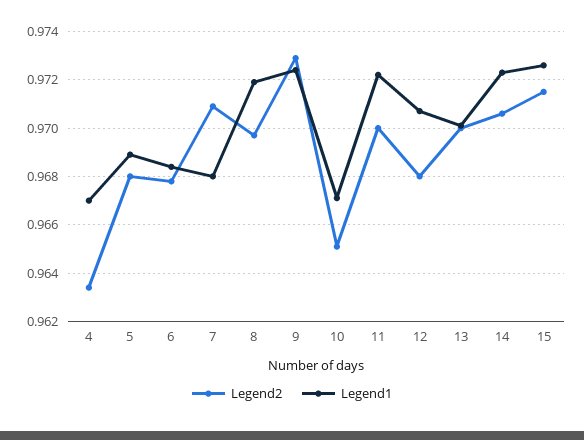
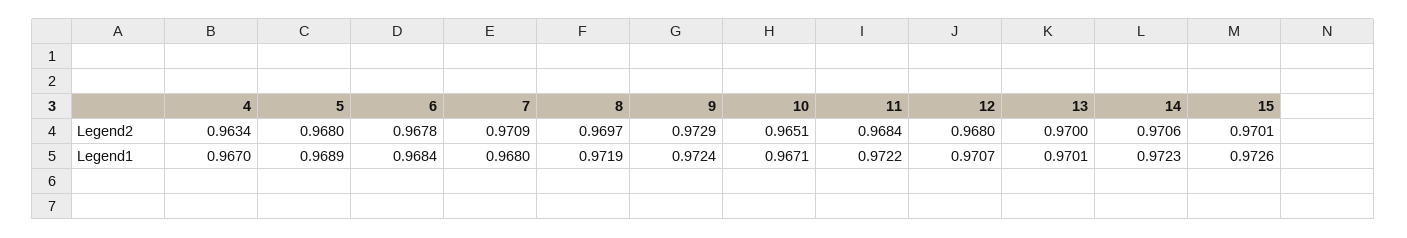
  {
    "Legend2": {
      "4": 0.9634,
      "5": 0.968,
      "6": 0.9678,
      "7": 0.9709,
      "8": 0.9697,
      "9": 0.9729,
      "10": 0.9651,
-     "11": 0.97,
+     "11": 0.9684,
      "12": 0.968,
      "13": 0.97,
      "14": 0.9706,
-     "15": 0.9715
+     "15": 0.9701
    },
    "Legend1": {
      "4": 0.967,
      "5": 0.9689,
      "6": 0.9684,
      "7": 0.968,
      "8": 0.9719,
      "9": 0.9724,
      "10": 0.9671,
      "11": 0.9722,
      "12": 0.9707,
      "13": 0.9701,
      "14": 0.9723,
      "15": 0.9726
    }
  }

